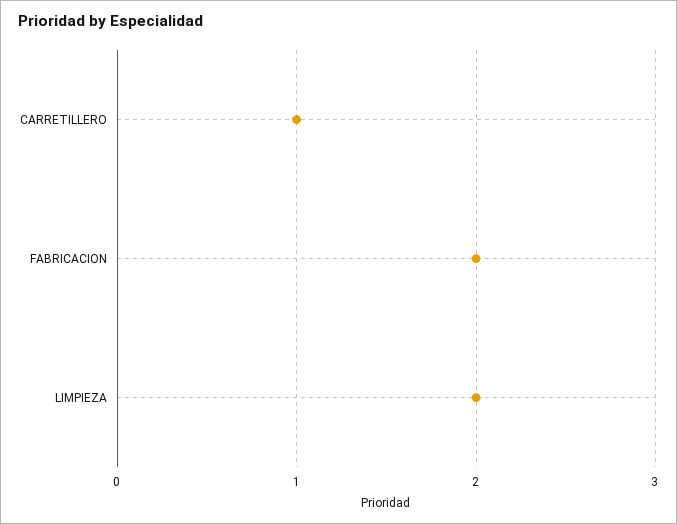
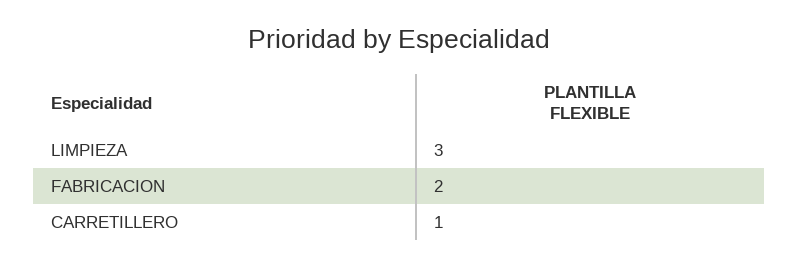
  {
    "CARRETILLERO": 1,
    "FABRICACION": 2,
-   "LIMPIEZA": 2
+   "LIMPIEZA": 3
  }

